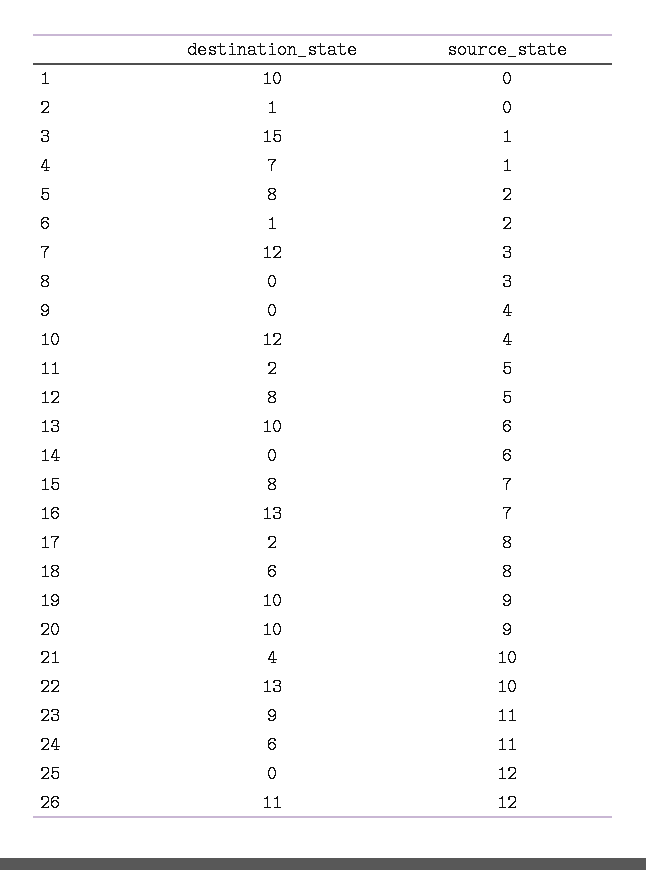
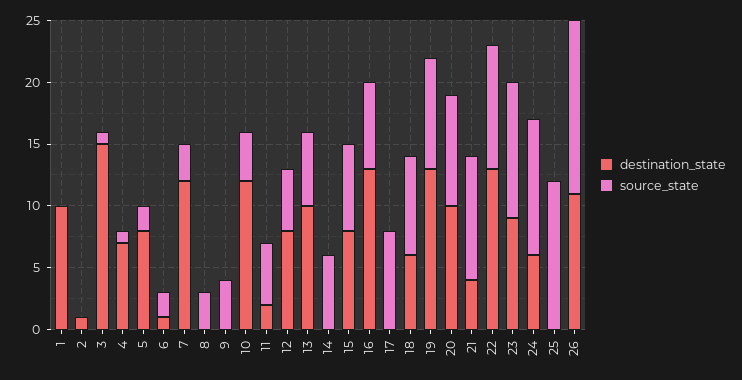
  {
    "destination_state": {
      "1": 10,
      "2": 1,
      "3": 15,
      "4": 7,
      "5": 8,
      "6": 1,
      "7": 12,
      "8": 0,
      "9": 0,
      "10": 12,
      "11": 2,
      "12": 8,
      "13": 10,
      "14": 0,
      "15": 8,
      "16": 13,
-     "17": 2,
+     "17": 0,
      "18": 6,
-     "19": 10,
+     "19": 13,
      "20": 10,
      "21": 4,
      "22": 13,
      "23": 9,
      "24": 6,
      "25": 0,
      "26": 11
    },
    "source_state": {
      "1": 0,
      "2": 0,
      "3": 1,
      "4": 1,
      "5": 2,
      "6": 2,
      "7": 3,
      "8": 3,
      "9": 4,
      "10": 4,
      "11": 5,
      "12": 5,
      "13": 6,
      "14": 6,
      "15": 7,
      "16": 7,
      "17": 8,
      "18": 8,
      "19": 9,
      "20": 9,
      "21": 10,
      "22": 10,
      "23": 11,
      "24": 11,
      "25": 12,
-     "26": 12
+     "26": 14
    }
  }

